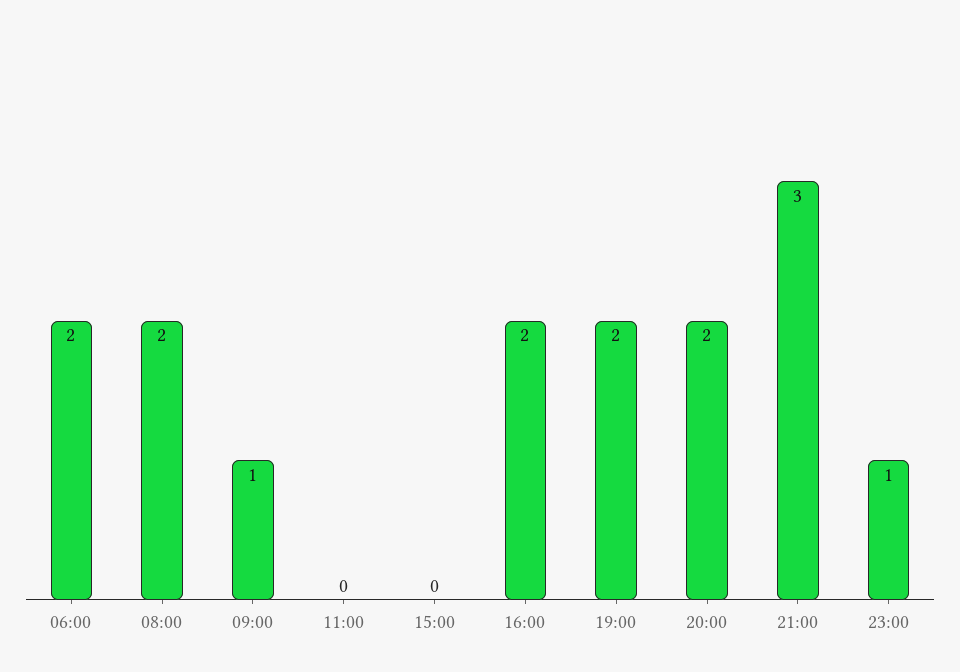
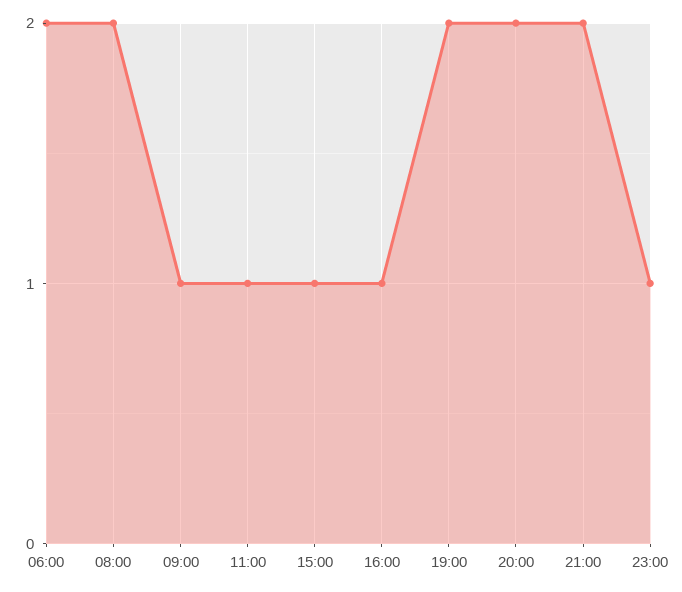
  {
    "06:00": 2,
    "08:00": 2,
    "09:00": 1,
-   "11:00": 0,
+   "11:00": 1,
-   "15:00": 0,
+   "15:00": 1,
-   "16:00": 2,
+   "16:00": 1,
    "19:00": 2,
    "20:00": 2,
-   "21:00": 3,
+   "21:00": 2,
    "23:00": 1
  }

